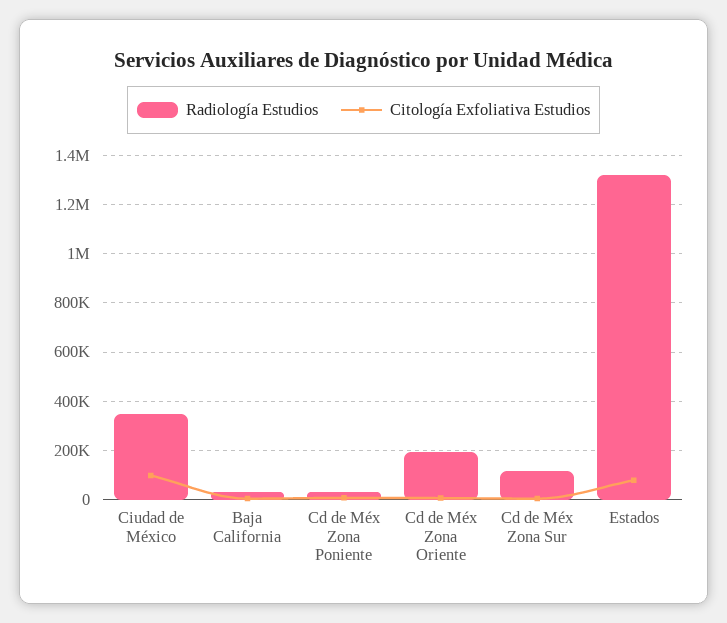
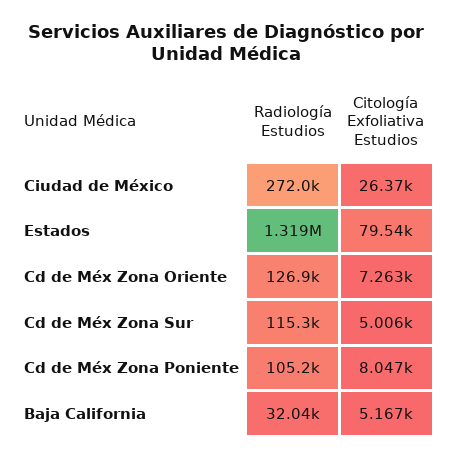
  {
    "Radiología Estudios": {
-     "Ciudad de México": 350000,
+     "Ciudad de México": 272000,
      "Baja California": 32040,
-     "Cd de Méx Zona Poniente": 25000,
+     "Cd de Méx Zona Poniente": 105200,
-     "Cd de Méx Zona Oriente": 200000,
+     "Cd de Méx Zona Oriente": 126900,
      "Cd de Méx Zona Sur": 115300,
      "Estados": 1319000
    },
    "Citología Exfoliativa Estudios": {
-     "Ciudad de México": 100000,
+     "Ciudad de México": 26370,
      "Baja California": 5167,
      "Cd de Méx Zona Poniente": 8047,
      "Cd de Méx Zona Oriente": 7263,
      "Cd de Méx Zona Sur": 5006,
      "Estados": 79540
    }
  }

